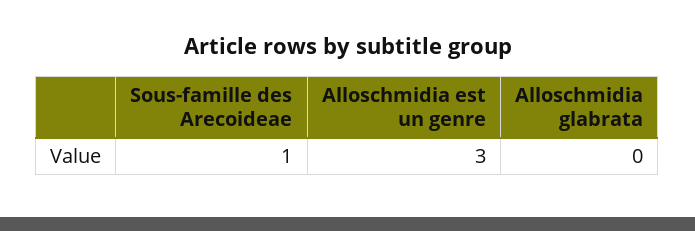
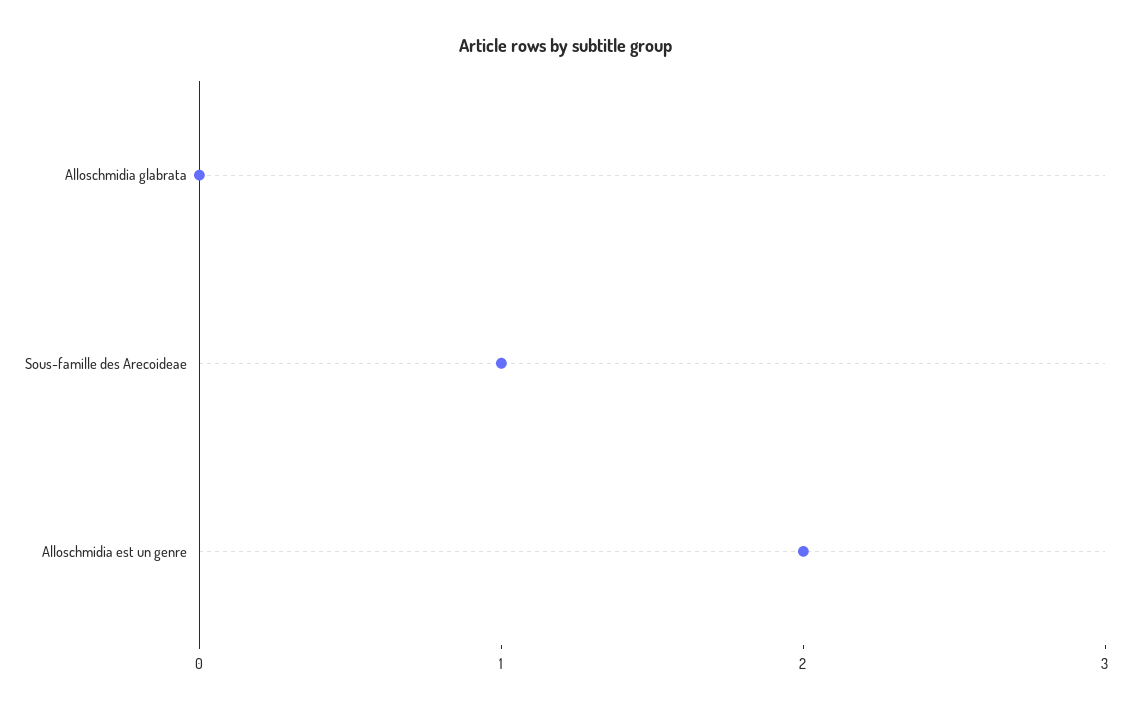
  {
    "Sous-famille des Arecoideae": 1,
-   "Alloschmidia est un genre": 3,
+   "Alloschmidia est un genre": 2,
    "Alloschmidia glabrata": 0
  }

